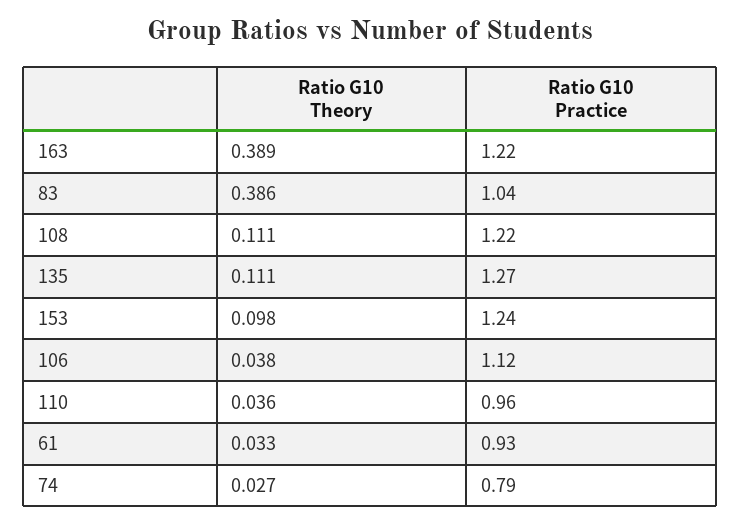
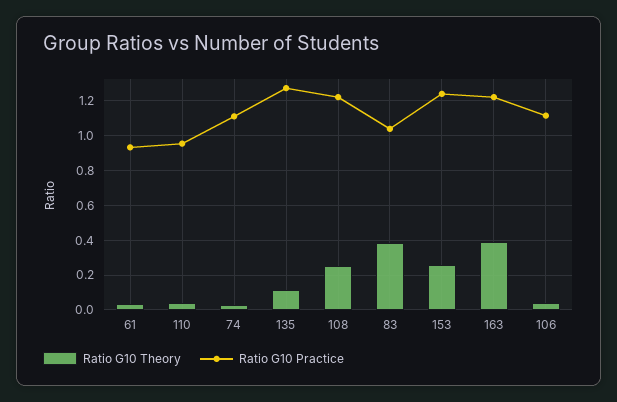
  {
    "Ratio G10 Theory": {
      "163": 0.389,
      "83": 0.386,
-     "108": 0.111,
+     "108": 0.25,
      "135": 0.111,
-     "153": 0.098,
+     "153": 0.25,
      "106": 0.038,
      "110": 0.036,
      "61": 0.033,
      "74": 0.027
    },
    "Ratio G10 Practice": {
      "163": 1.22,
      "83": 1.04,
      "108": 1.22,
      "135": 1.27,
      "153": 1.24,
      "106": 1.12,
      "110": 0.96,
      "61": 0.93,
-     "74": 0.79
+     "74": 1.1
    }
  }

